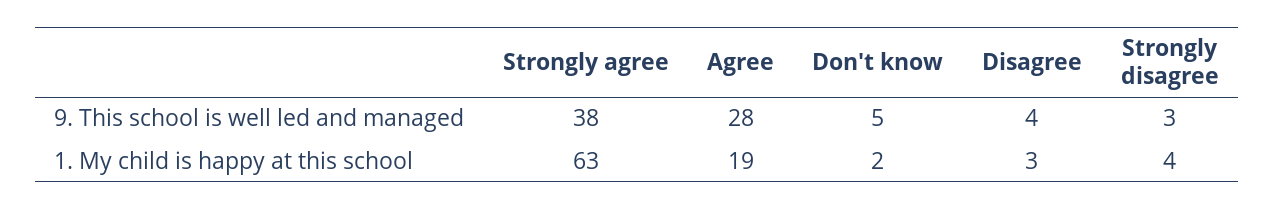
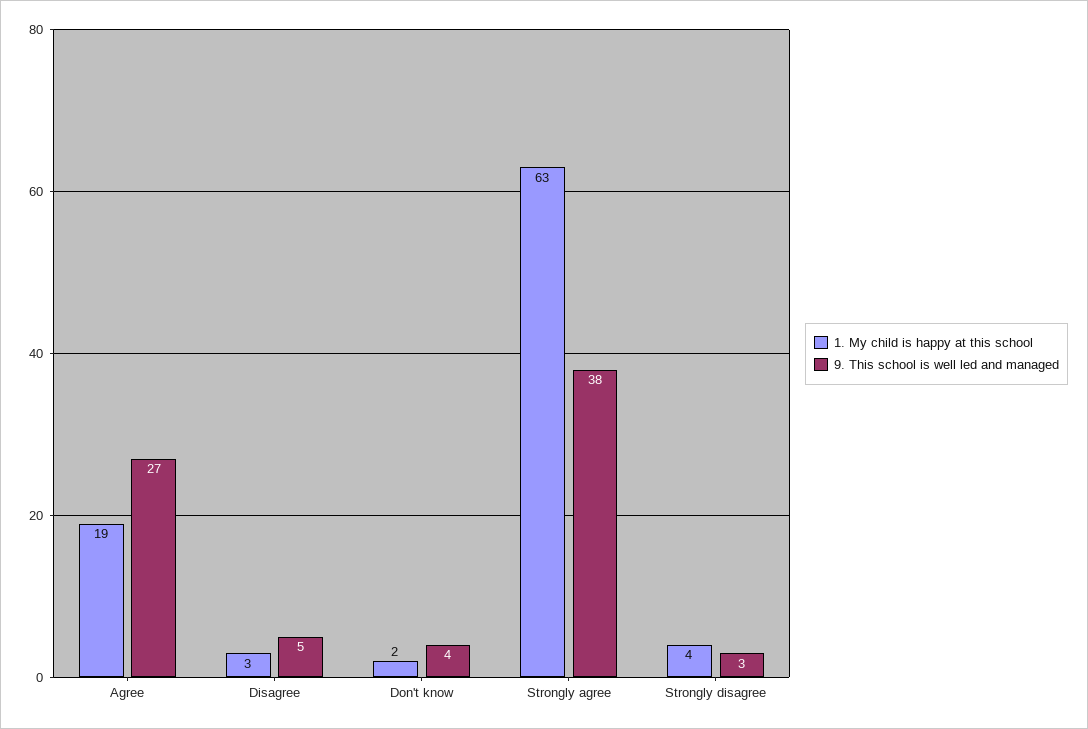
  {
    "9. This school is well led and managed": {
      "Strongly agree": 38,
-     "Agree": 28,
+     "Agree": 27,
-     "Don't know": 5,
+     "Don't know": 4,
-     "Disagree": 4,
+     "Disagree": 5,
      "Strongly disagree": 3
    },
    "1. My child is happy at this school": {
      "Strongly agree": 63,
      "Agree": 19,
      "Don't know": 2,
      "Disagree": 3,
      "Strongly disagree": 4
    }
  }

